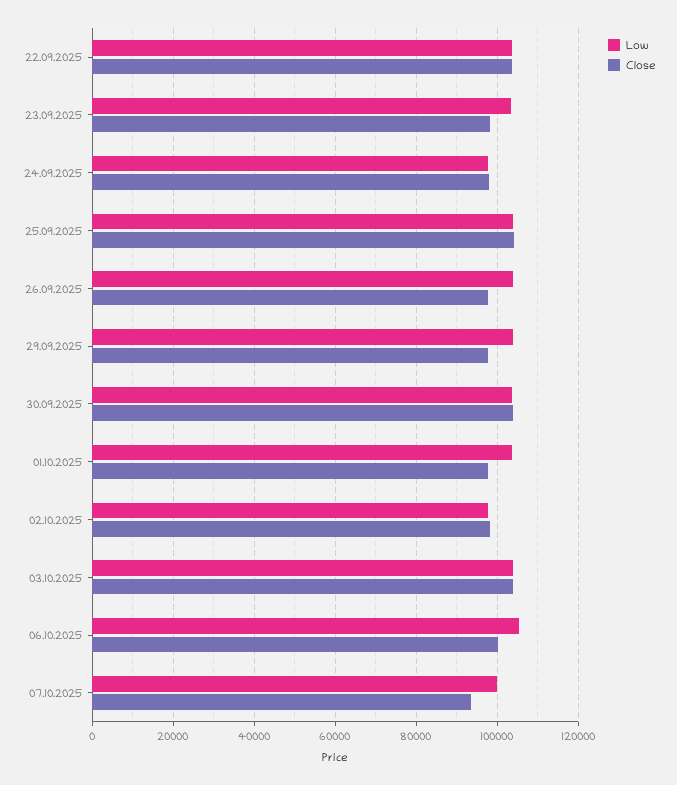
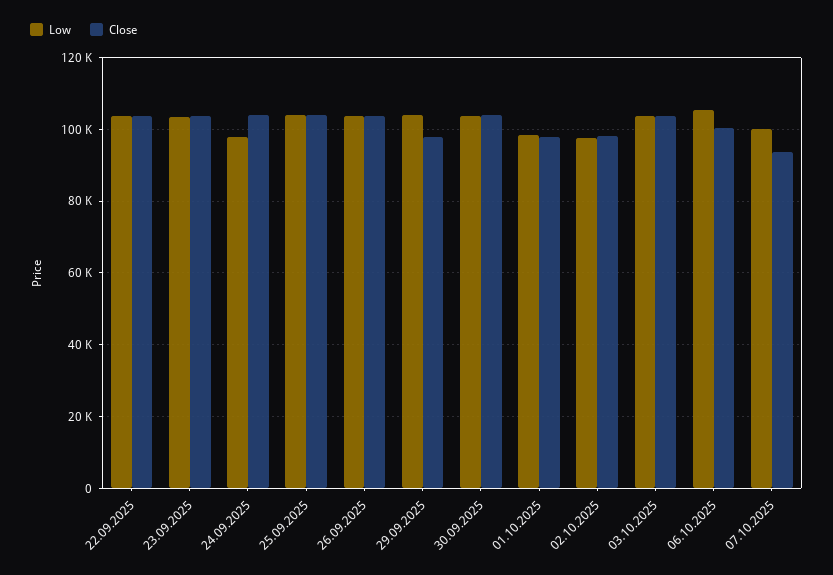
  {
    "Low": {
      "22.09.2025": 104000,
      "23.09.2025": 104000,
      "24.09.2025": 98000,
      "25.09.2025": 104000,
      "26.09.2025": 104000,
      "29.09.2025": 104000,
      "30.09.2025": 104000,
-     "01.10.2025": 104000,
+     "01.10.2025": 98000,
      "02.10.2025": 98000,
      "03.10.2025": 104000,
      "06.10.2025": 106000,
      "07.10.2025": 100000
    },
    "Close": {
      "22.09.2025": 104000,
-     "23.09.2025": 98000,
+     "23.09.2025": 104000,
-     "24.09.2025": 98000,
+     "24.09.2025": 104000,
      "25.09.2025": 104000,
-     "26.09.2025": 98000,
+     "26.09.2025": 104000,
      "29.09.2025": 98000,
      "30.09.2025": 104000,
      "01.10.2025": 98000,
      "02.10.2025": 98000,
      "03.10.2025": 104000,
      "06.10.2025": 100000,
      "07.10.2025": 94000
    }
  }

